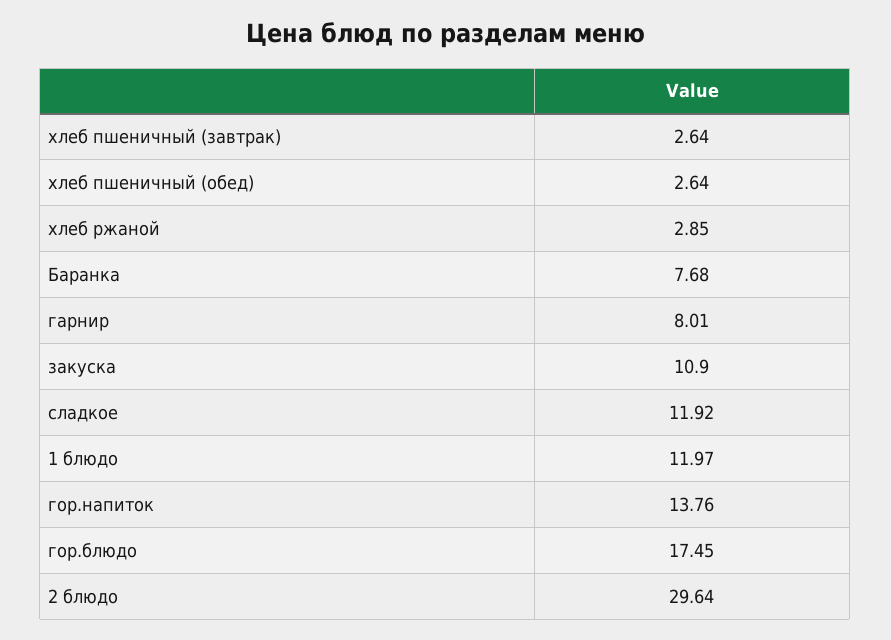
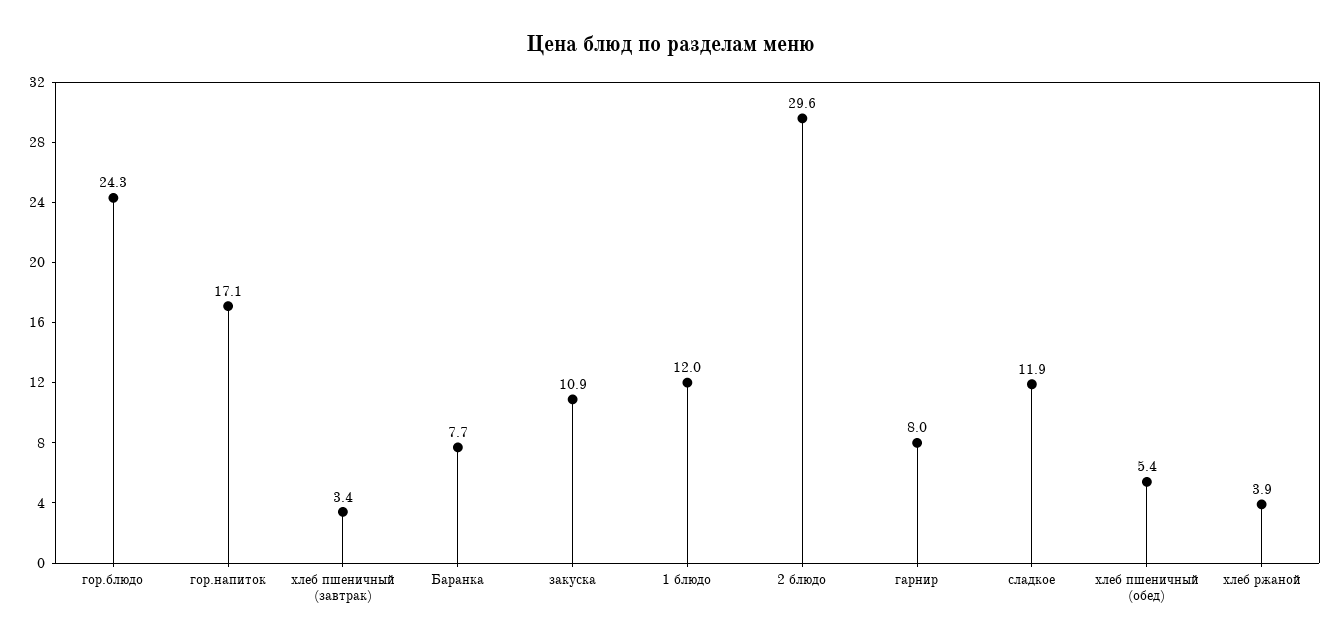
  {
-   "хлеб пшеничный (завтрак)": 2.64,
+   "хлеб пшеничный (завтрак)": 3.4,
-   "хлеб пшеничный (обед)": 2.64,
+   "хлеб пшеничный (обед)": 5.4,
-   "хлеб ржаной": 2.85,
+   "хлеб ржаной": 3.9,
    "Баранка": 7.68,
    "гарнир": 8.01,
    "закуска": 10.9,
    "сладкое": 11.92,
    "1 блюдо": 11.97,
-   "гор.напиток": 13.76,
+   "гор.напиток": 17.1,
-   "гор.блюдо": 17.45,
+   "гор.блюдо": 24.3,
    "2 блюдо": 29.64
  }

